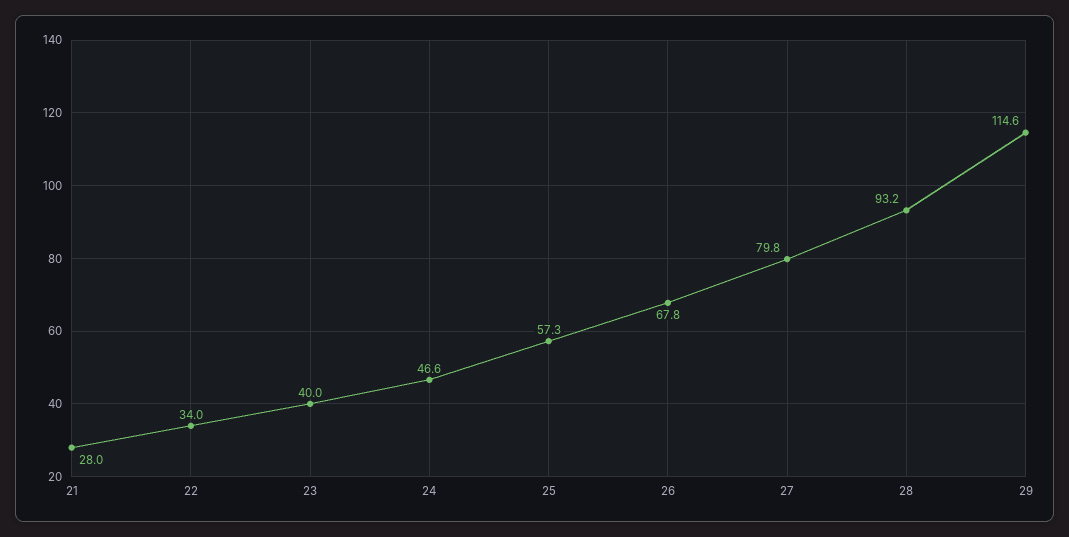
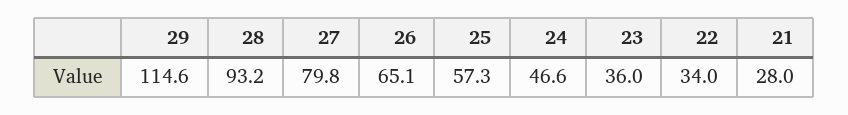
  {
    "21": 28,
    "22": 34,
-   "23": 40,
+   "23": 36,
    "24": 46.6,
    "25": 57.3,
-   "26": 67.8,
+   "26": 65.1,
    "27": 79.8,
    "28": 93.2,
    "29": 114.6
  }

